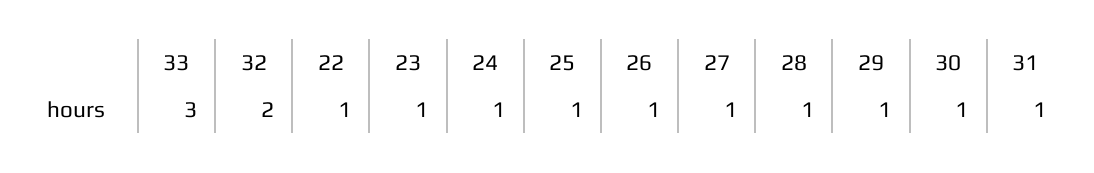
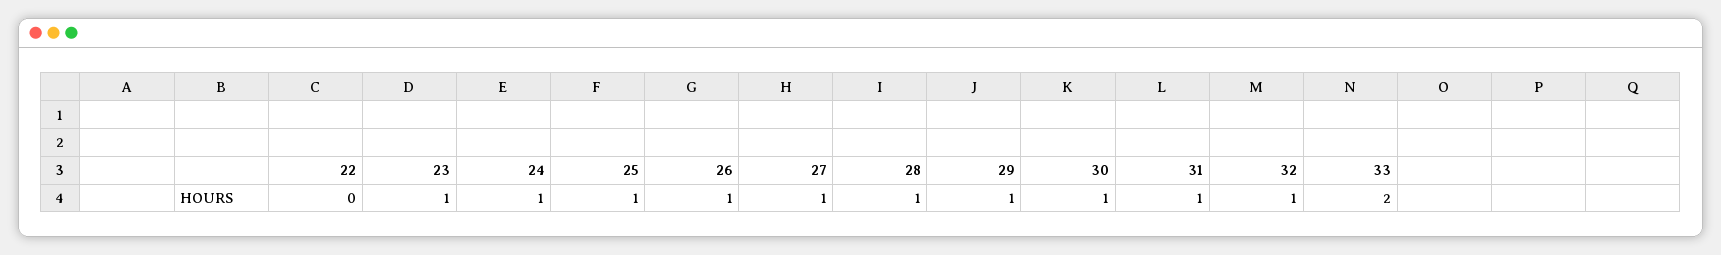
  {
-   "33": 3,
+   "33": 2,
-   "32": 2,
+   "32": 1,
-   "22": 1,
+   "22": 0,
    "23": 1,
    "24": 1,
    "25": 1,
    "26": 1,
    "27": 1,
    "28": 1,
    "29": 1,
    "30": 1,
    "31": 1
  }

